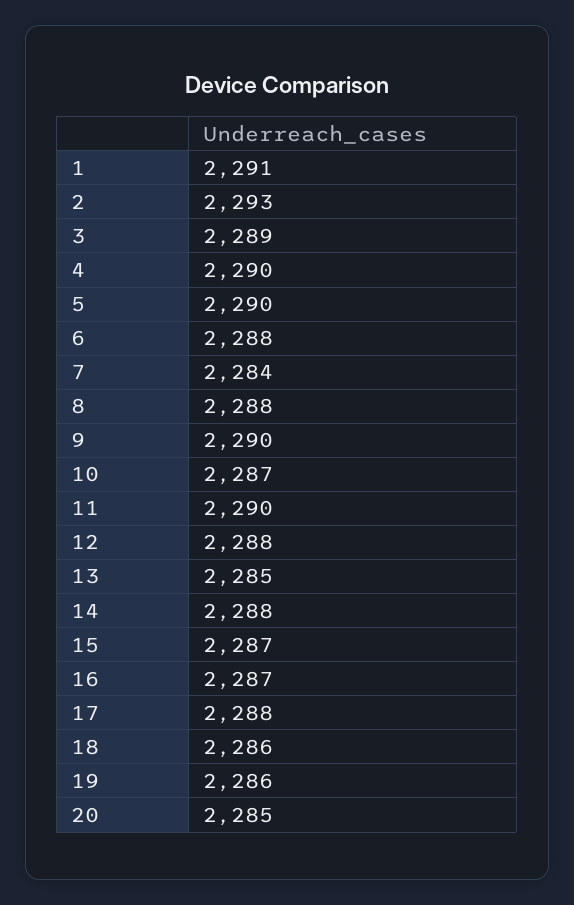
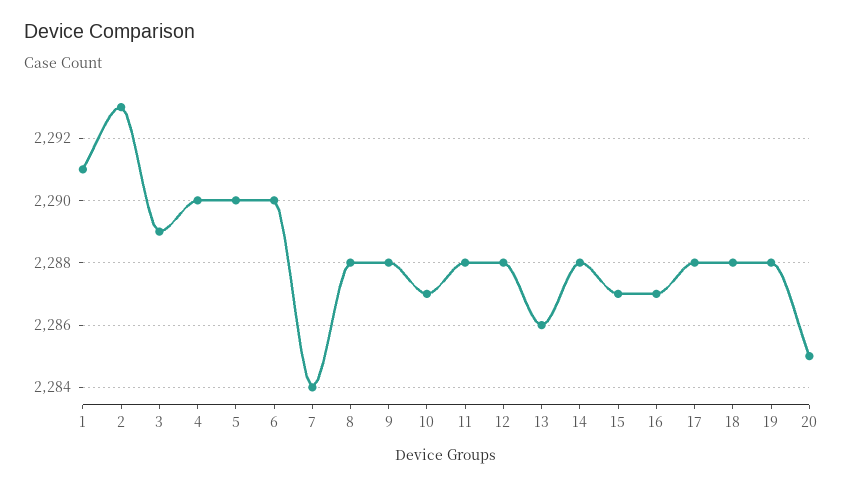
  {
    "1": 2291,
    "2": 2293,
    "3": 2289,
    "4": 2290,
    "5": 2290,
-   "6": 2288,
+   "6": 2290,
    "7": 2284,
    "8": 2288,
-   "9": 2290,
+   "9": 2288,
    "10": 2287,
-   "11": 2290,
+   "11": 2288,
    "12": 2288,
-   "13": 2285,
+   "13": 2286,
    "14": 2288,
    "15": 2287,
    "16": 2287,
    "17": 2288,
-   "18": 2286,
+   "18": 2288,
-   "19": 2286,
+   "19": 2288,
    "20": 2285
  }

